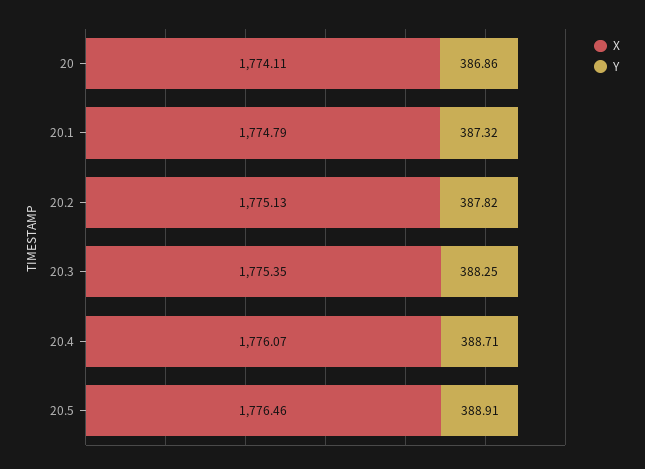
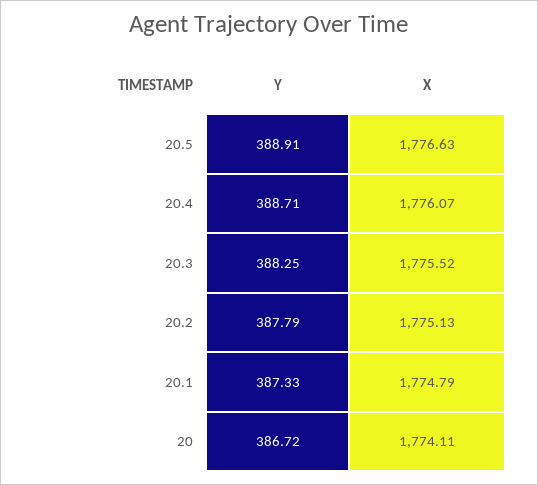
  {
    "X": {
      "20": 1774.11,
      "20.1": 1774.79,
      "20.2": 1775.13,
-     "20.3": 1775.35,
+     "20.3": 1775.52,
      "20.4": 1776.07,
-     "20.5": 1776.46
+     "20.5": 1776.63
    },
    "Y": {
-     "20": 386.86,
+     "20": 386.72,
-     "20.1": 387.32,
+     "20.1": 387.33,
-     "20.2": 387.82,
+     "20.2": 387.79,
      "20.3": 388.25,
      "20.4": 388.71,
      "20.5": 388.91
    }
  }

